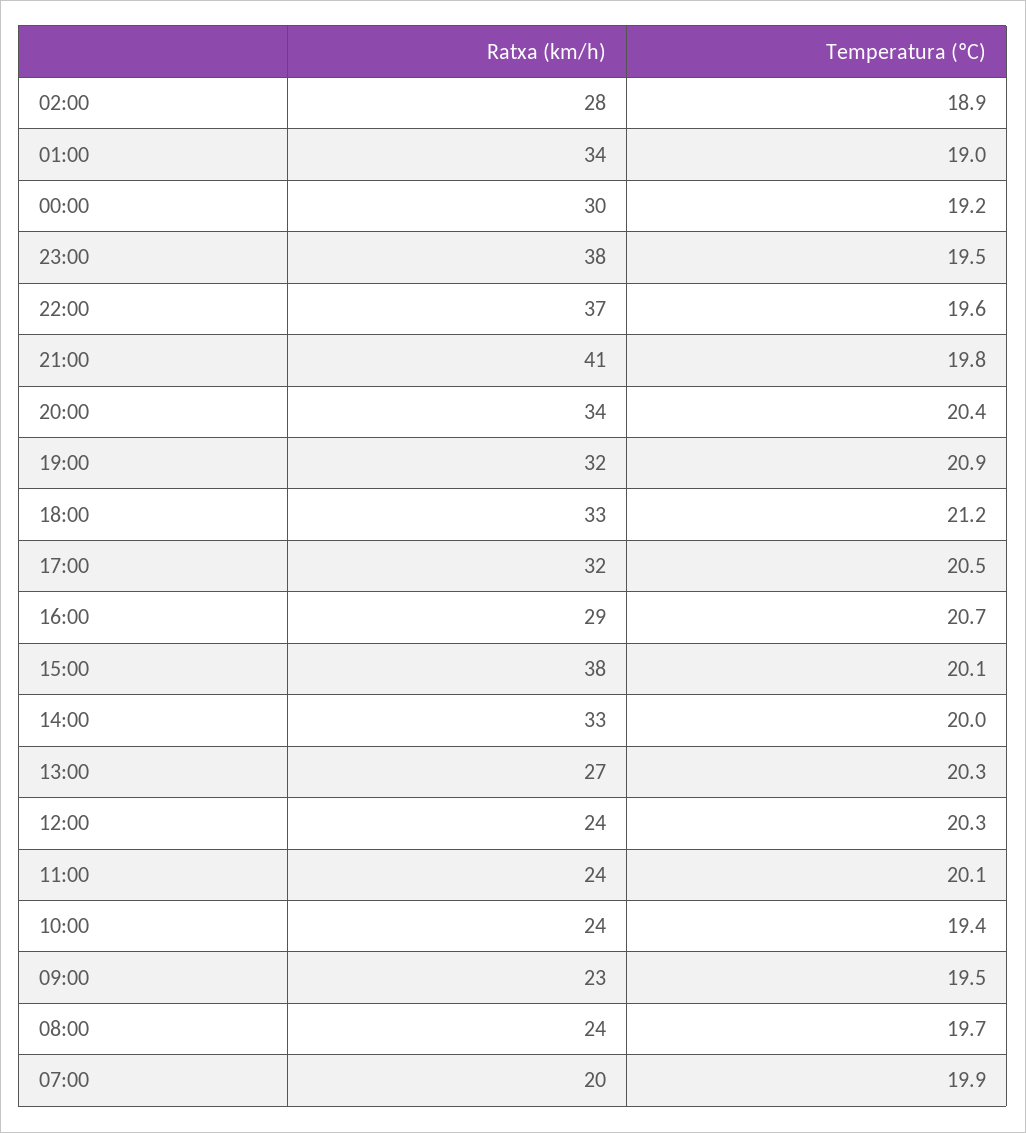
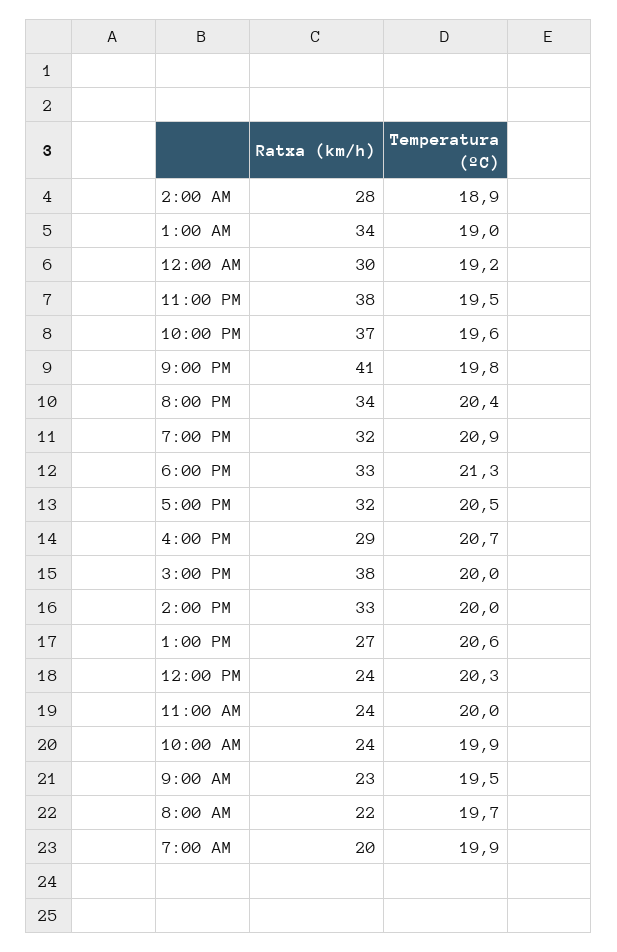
  {
    "Ratxa (km/h)": {
      "02:00": 28,
      "01:00": 34,
      "00:00": 30,
      "23:00": 38,
      "22:00": 37,
      "21:00": 41,
      "20:00": 34,
      "19:00": 32,
      "18:00": 33,
      "17:00": 32,
      "16:00": 29,
      "15:00": 38,
      "14:00": 33,
      "13:00": 27,
      "12:00": 24,
      "11:00": 24,
      "10:00": 24,
      "09:00": 23,
-     "08:00": 24,
+     "08:00": 22,
      "07:00": 20
    },
    "Temperatura (ºC)": {
      "02:00": 18.9,
      "01:00": 19,
      "00:00": 19.2,
      "23:00": 19.5,
      "22:00": 19.6,
      "21:00": 19.8,
      "20:00": 20.4,
      "19:00": 20.9,
-     "18:00": 21.2,
+     "18:00": 21.3,
      "17:00": 20.5,
      "16:00": 20.7,
-     "15:00": 20.1,
+     "15:00": 20,
      "14:00": 20,
-     "13:00": 20.3,
+     "13:00": 20.6,
      "12:00": 20.3,
-     "11:00": 20.1,
+     "11:00": 20,
-     "10:00": 19.4,
+     "10:00": 19.9,
      "09:00": 19.5,
      "08:00": 19.7,
      "07:00": 19.9
    }
  }

